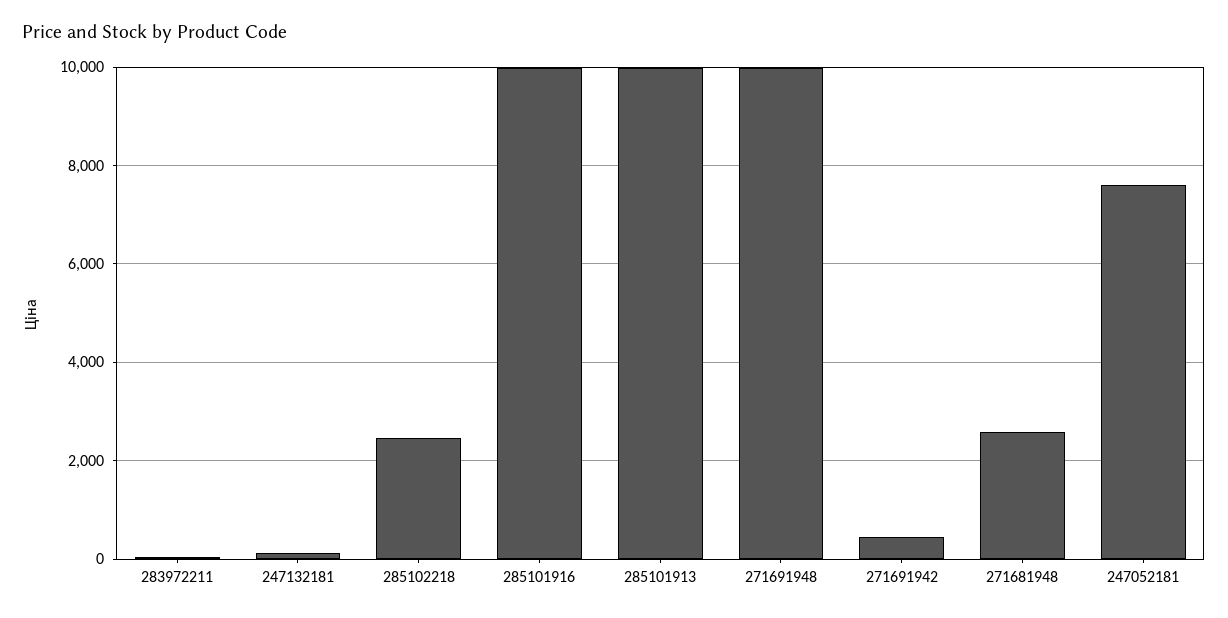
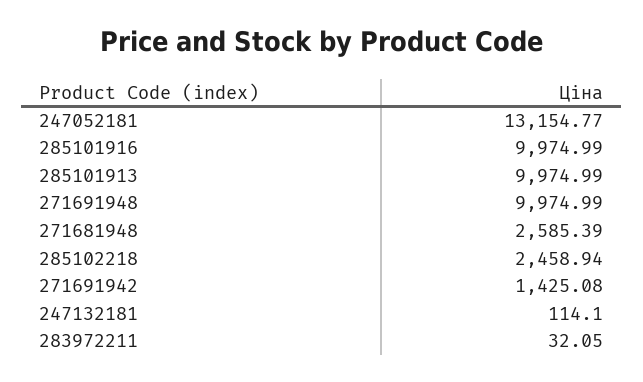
  {
    "283972211": 32.05,
    "247132181": 114.1,
    "285102218": 2458.94,
    "285101916": 9974.99,
    "285101913": 9974.99,
    "271691948": 9974.99,
-   "271691942": 400,
+   "271691942": 1425.08,
    "271681948": 2585.39,
-   "247052181": 7600
+   "247052181": 13154.77
  }

